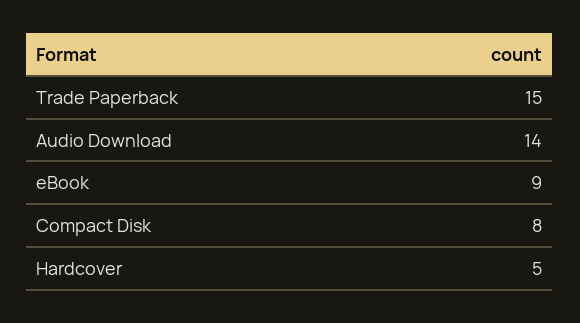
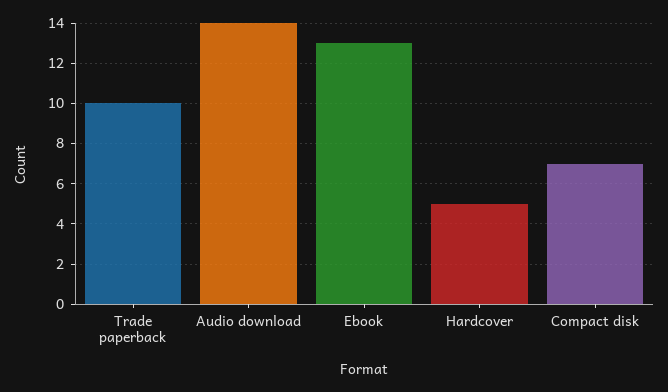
  {
-   "Trade Paperback": 15,
+   "Trade Paperback": 10,
    "Audio Download": 14,
-   "eBook": 9,
+   "eBook": 13,
-   "Compact Disk": 8,
+   "Compact Disk": 7,
    "Hardcover": 5
  }

